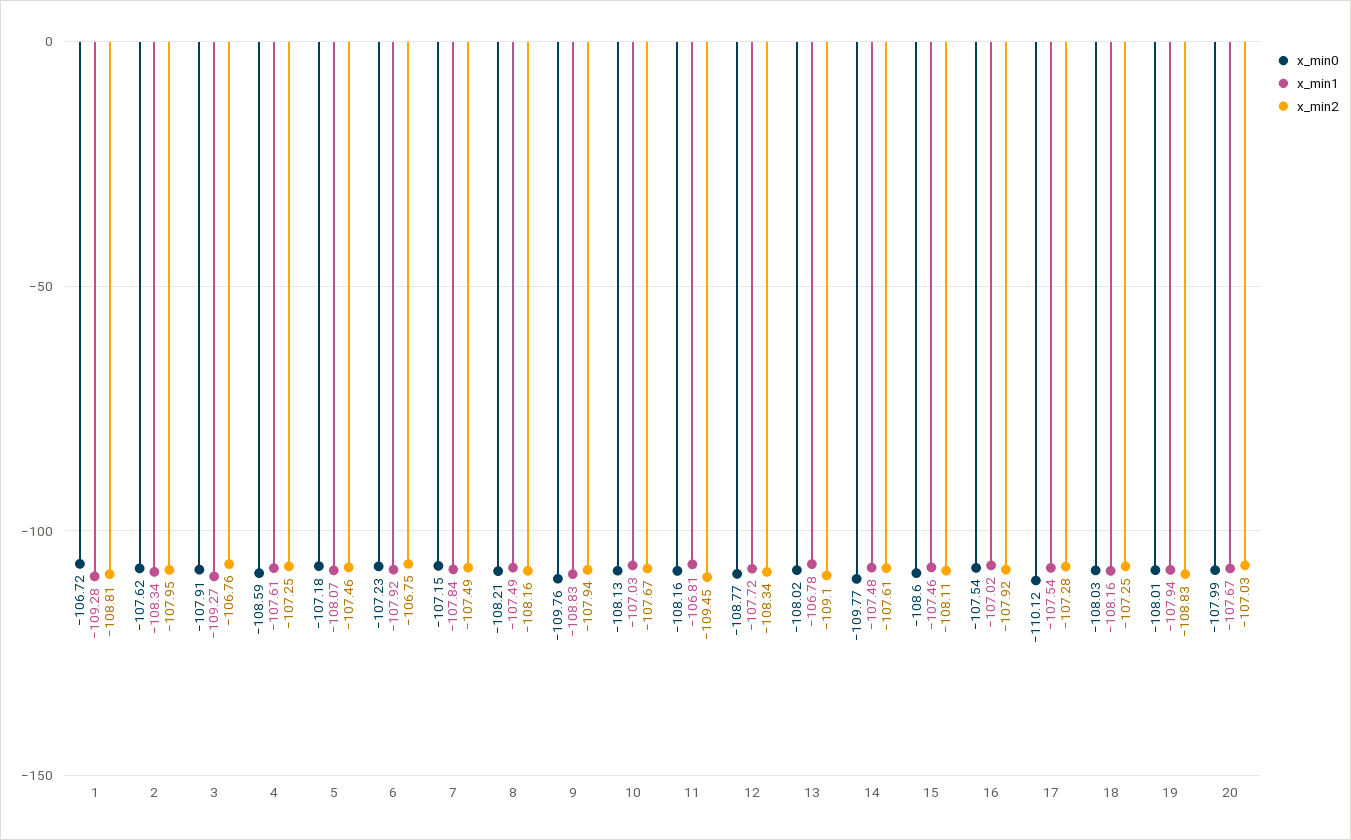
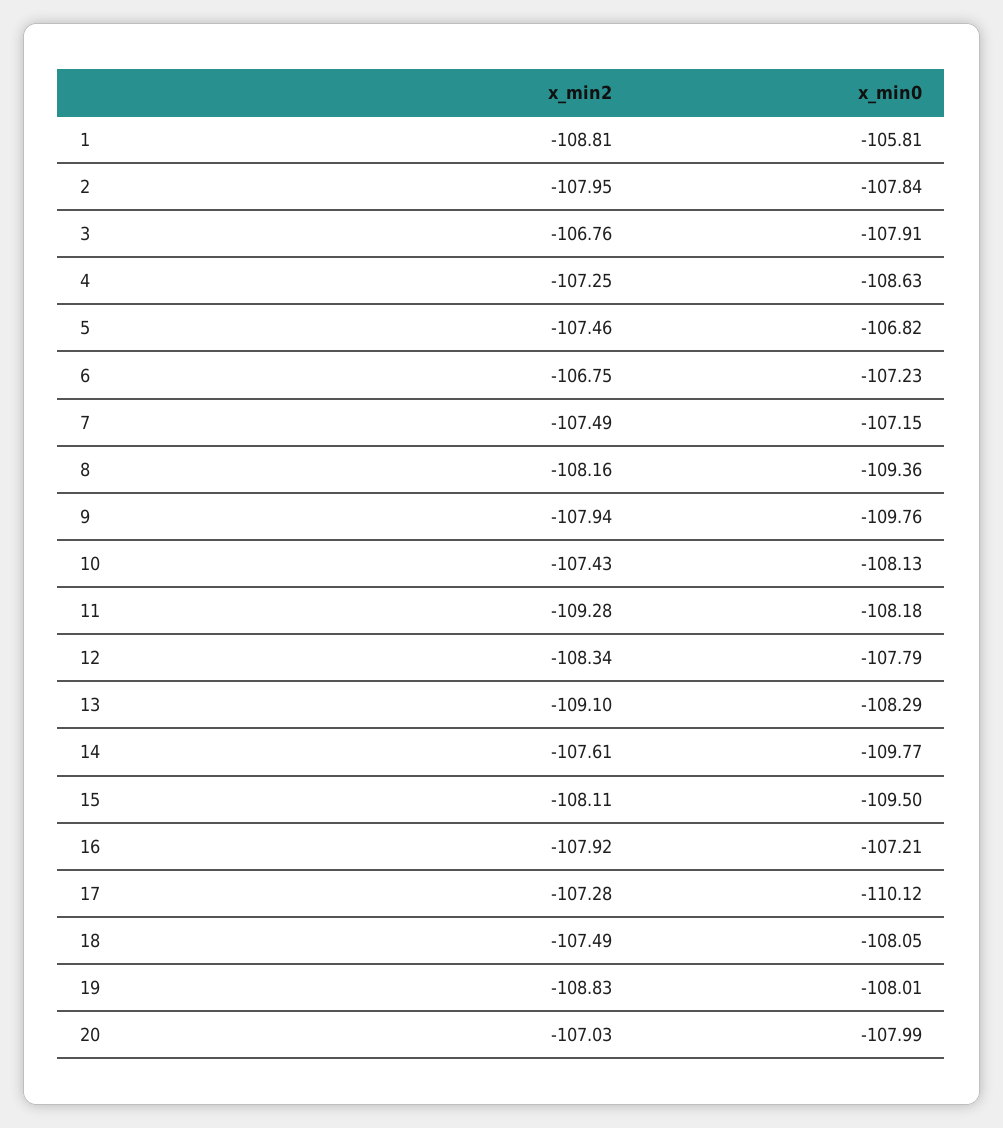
  {
    "x_min0": {
-     "1": -106.72,
+     "1": -105.81,
-     "2": -107.62,
+     "2": -107.84,
      "3": -107.91,
-     "4": -108.59,
+     "4": -108.63,
-     "5": -107.18,
+     "5": -106.82,
      "6": -107.23,
      "7": -107.15,
-     "8": -108.21,
+     "8": -109.36,
      "9": -109.76,
      "10": -108.13,
-     "11": -108.16,
+     "11": -108.18,
-     "12": -108.77,
+     "12": -107.79,
-     "13": -108.02,
+     "13": -108.29,
      "14": -109.77,
-     "15": -108.6,
+     "15": -109.5,
-     "16": -107.54,
+     "16": -107.21,
      "17": -110.12,
-     "18": -108.03,
+     "18": -108.05,
      "19": -108.01,
      "20": -107.99
    },
-   "x_min1": {
-     "1": -109.28,
-     "2": -108.34,
-     "3": -109.27,
-     "4": -107.61,
-     "5": -108.07,
-     "6": -107.92,
-     "7": -107.84,
-     "8": -107.49,
-     "9": -108.83,
-     "10": -107.03,
-     "11": -106.81,
-     "12": -107.72,
-     "13": -106.78,
-     "14": -107.48,
-     "15": -107.46,
-     "16": -107.02,
-     "17": -107.54,
-     "18": -108.16,
-     "19": -107.94,
-     "20": -107.67
-   },
    "x_min2": {
      "1": -108.81,
      "2": -107.95,
      "3": -106.76,
      "4": -107.25,
      "5": -107.46,
      "6": -106.75,
      "7": -107.49,
      "8": -108.16,
      "9": -107.94,
-     "10": -107.67,
+     "10": -107.43,
-     "11": -109.45,
+     "11": -109.28,
      "12": -108.34,
      "13": -109.1,
      "14": -107.61,
      "15": -108.11,
      "16": -107.92,
      "17": -107.28,
-     "18": -107.25,
+     "18": -107.49,
      "19": -108.83,
      "20": -107.03
    }
  }

